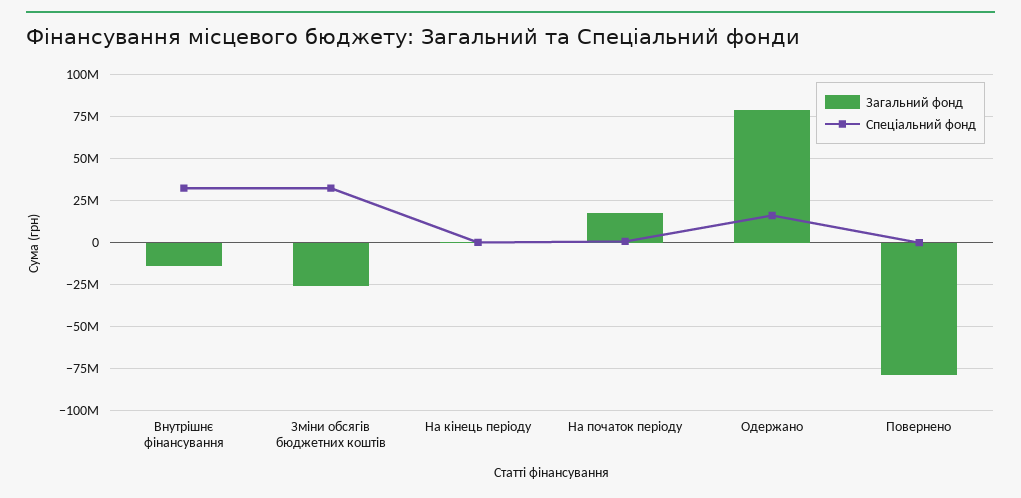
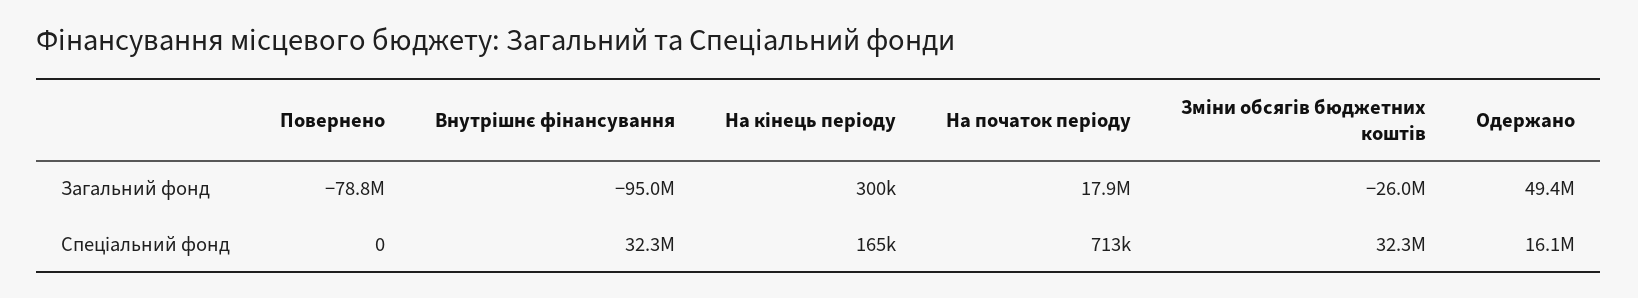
  {
    "Загальний фонд": {
-     "Внутрішнє фінансування": -15000000,
+     "Внутрішнє фінансування": -95000000,
      "Зміни обсягів бюджетних коштів": -26000000,
      "На кінець періоду": 300000,
      "На початок періоду": 17900000,
-     "Одержано": 80000000,
+     "Одержано": 49400000,
      "Повернено": -78800000
    },
    "Спеціальний фонд": {
      "Внутрішнє фінансування": 32300000,
      "Зміни обсягів бюджетних коштів": 32300000,
      "На кінець періоду": 165000,
      "На початок періоду": 713000,
      "Одержано": 16100000,
      "Повернено": 0
    }
  }

